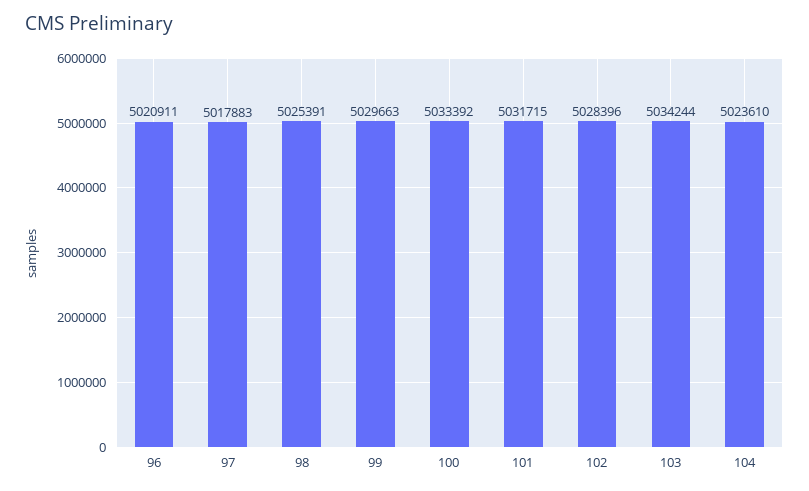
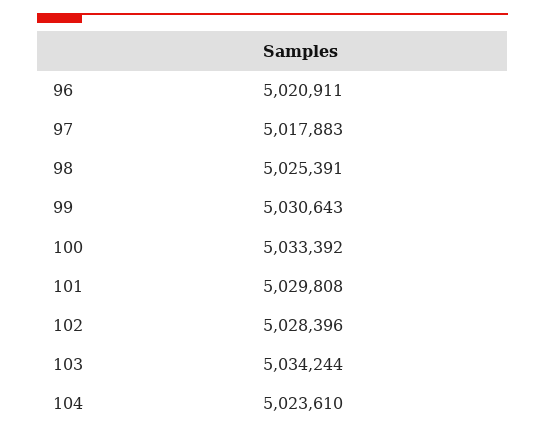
  {
    "96": 5020911,
    "97": 5017883,
    "98": 5025391,
-   "99": 5029663,
+   "99": 5030643,
    "100": 5033392,
-   "101": 5031715,
+   "101": 5029808,
    "102": 5028396,
    "103": 5034244,
    "104": 5023610
  }

